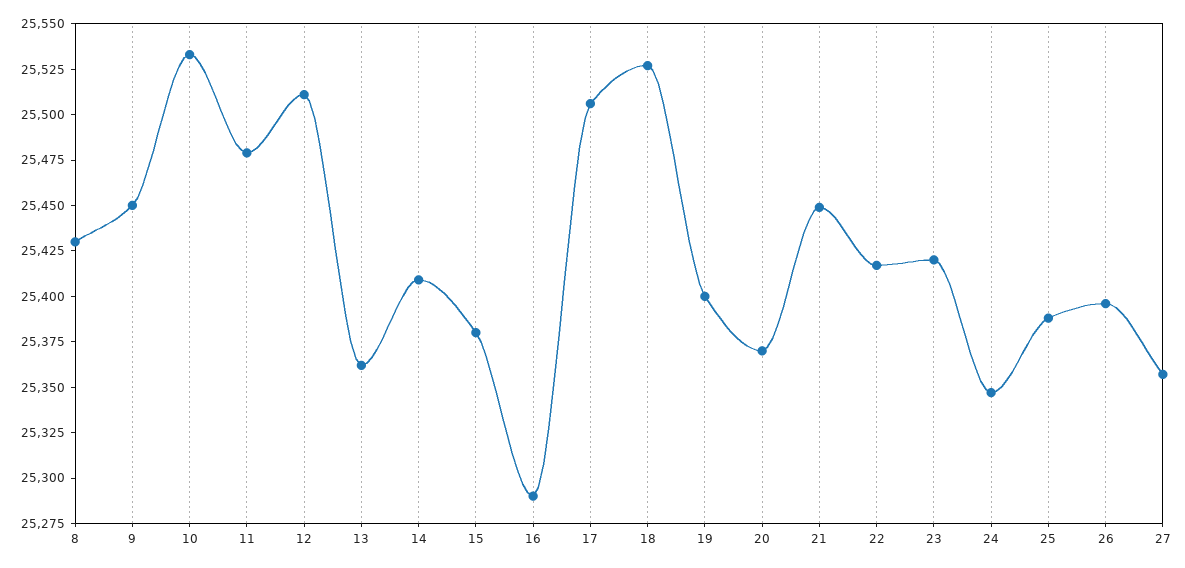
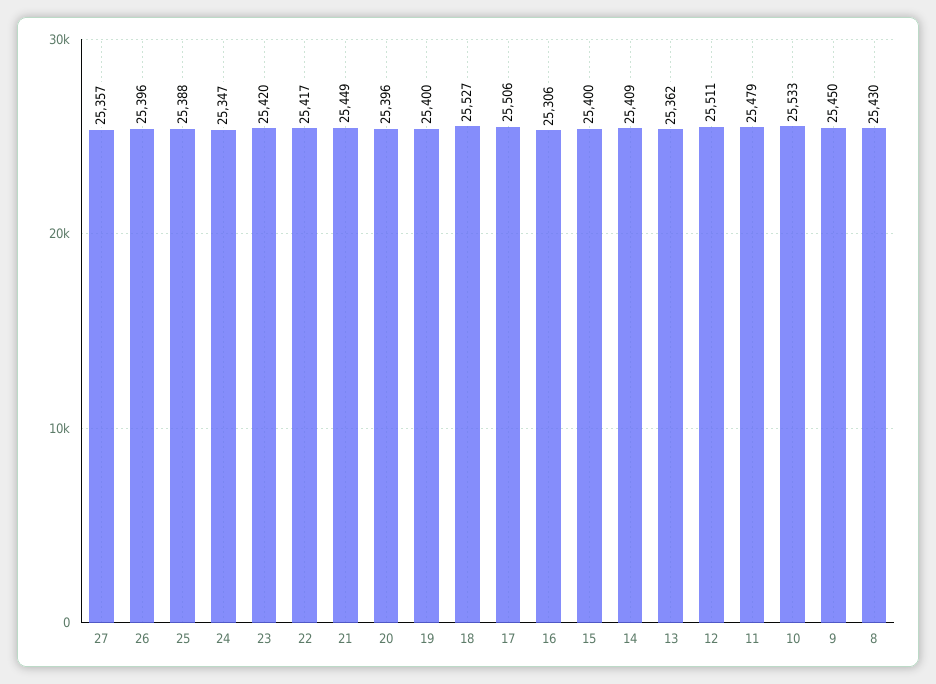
  {
    "8": 25430,
    "9": 25450,
    "10": 25533,
    "11": 25479,
    "12": 25511,
    "13": 25362,
    "14": 25409,
-   "15": 25380,
+   "15": 25400,
-   "16": 25290,
+   "16": 25306,
    "17": 25506,
    "18": 25527,
    "19": 25400,
-   "20": 25370,
+   "20": 25396,
    "21": 25449,
    "22": 25417,
    "23": 25420,
    "24": 25347,
    "25": 25388,
    "26": 25396,
    "27": 25357
  }

